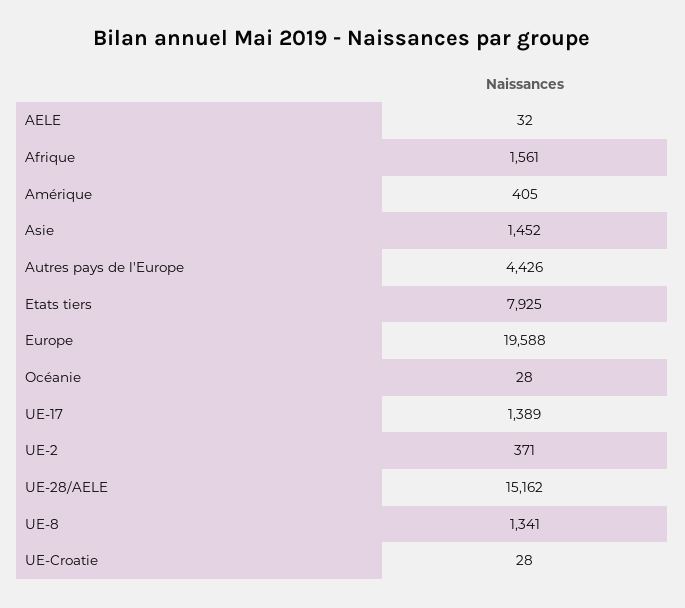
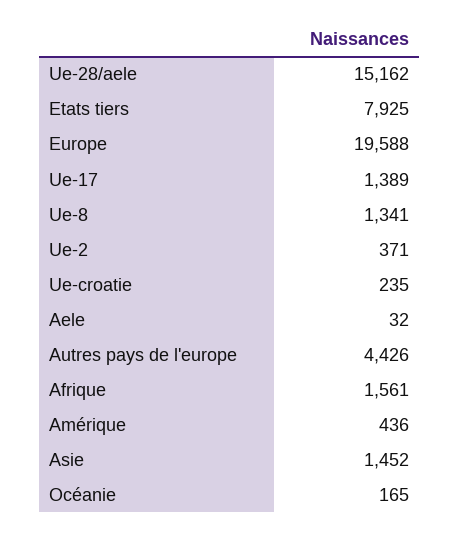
  {
    "AELE": 32,
    "Afrique": 1561,
-   "Amérique": 405,
+   "Amérique": 436,
    "Asie": 1452,
    "Autres pays de l'Europe": 4426,
    "Etats tiers": 7925,
    "Europe": 19588,
-   "Océanie": 28,
+   "Océanie": 165,
    "UE-17": 1389,
    "UE-2": 371,
    "UE-28/AELE": 15162,
    "UE-8": 1341,
-   "UE-Croatie": 28
+   "UE-Croatie": 235
  }

